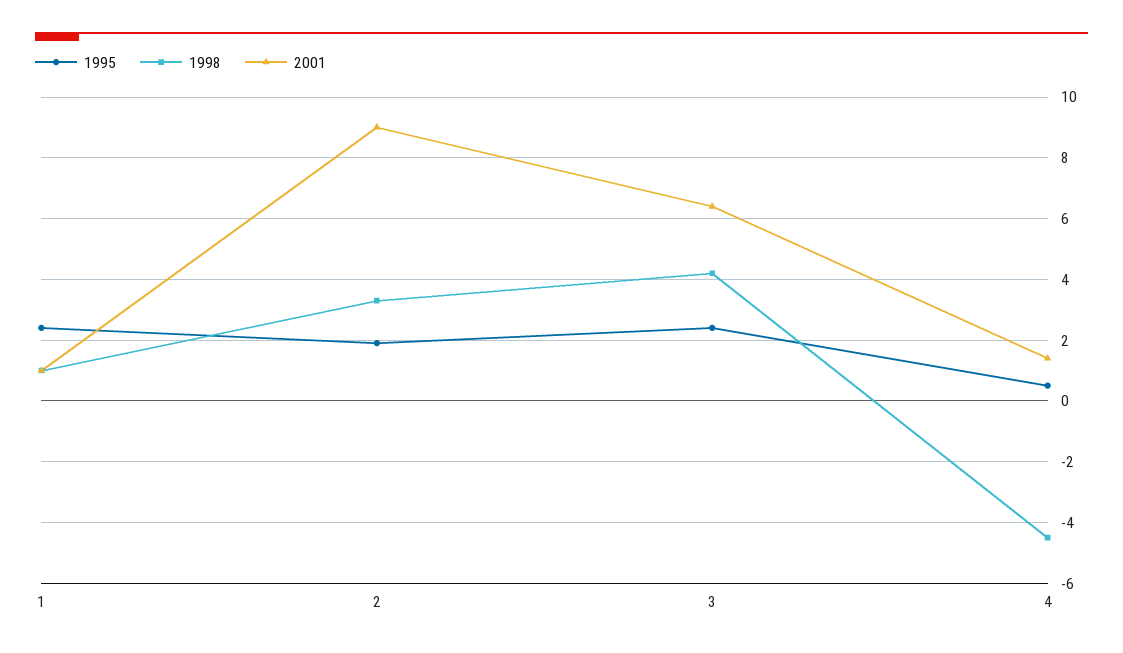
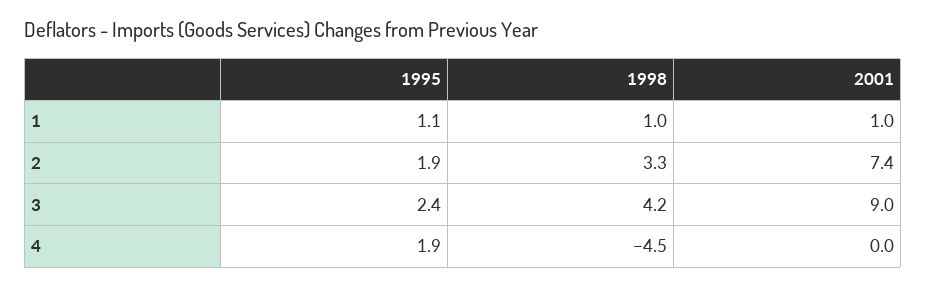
  {
    "1995": {
-     "1": 2.5,
+     "1": 1.1,
      "2": 1.9,
      "3": 2.4,
-     "4": 0.5
+     "4": 1.9
    },
    "1998": {
      "1": 1,
      "2": 3.3,
      "3": 4.2,
      "4": -4.5
    },
    "2001": {
      "1": 1,
-     "2": 9,
+     "2": 7.4,
-     "3": 6.5,
+     "3": 9,
-     "4": 1.5
+     "4": 0
    }
  }

